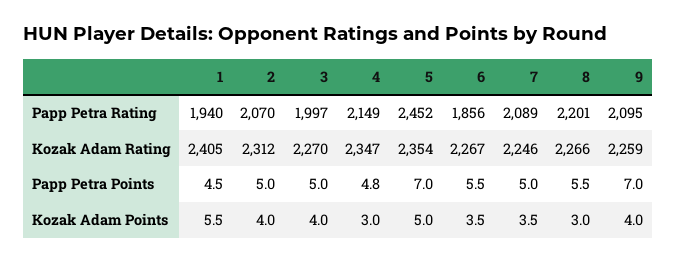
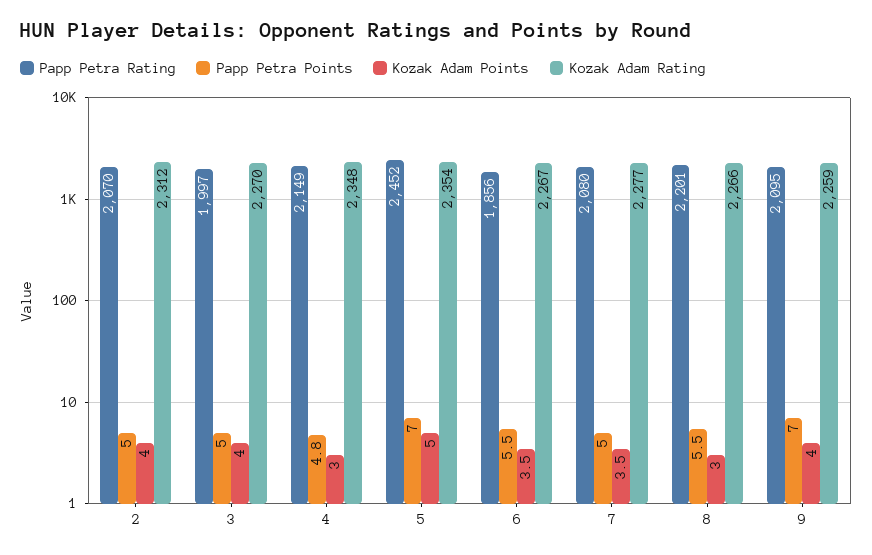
  {
    "Papp Petra Rating": {
-     "1": 1940,
      "2": 2070,
      "3": 1997,
      "4": 2149,
      "5": 2452,
      "6": 1856,
-     "7": 2089,
+     "7": 2080,
      "8": 2201,
      "9": 2095
    },
    "Kozak Adam Rating": {
-     "1": 2405,
      "2": 2312,
      "3": 2270,
-     "4": 2347,
+     "4": 2348,
      "5": 2354,
      "6": 2267,
-     "7": 2246,
+     "7": 2277,
      "8": 2266,
      "9": 2259
    },
    "Papp Petra Points": {
-     "1": 4.5,
      "2": 5,
      "3": 5,
      "4": 4.8,
      "5": 7,
      "6": 5.5,
      "7": 5,
      "8": 5.5,
      "9": 7
    },
    "Kozak Adam Points": {
-     "1": 5.5,
      "2": 4,
      "3": 4,
      "4": 3,
      "5": 5,
      "6": 3.5,
      "7": 3.5,
      "8": 3,
      "9": 4
    }
  }

